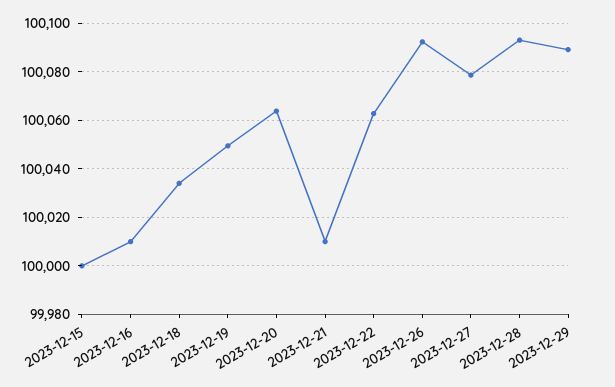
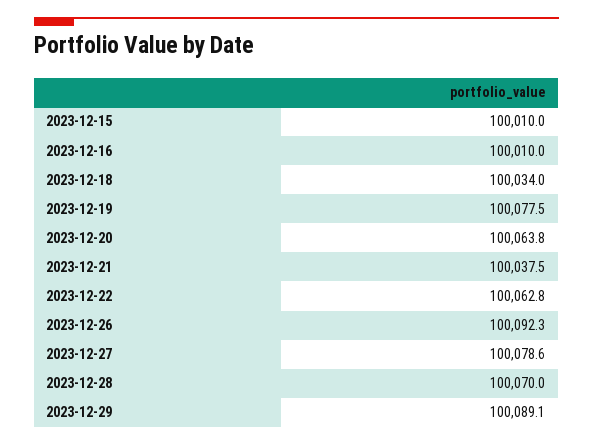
  {
-   "2023-12-15": 100000,
+   "2023-12-15": 100010,
    "2023-12-16": 100010,
    "2023-12-18": 100034,
-   "2023-12-19": 100050,
+   "2023-12-19": 100077.5,
    "2023-12-20": 100063.8,
-   "2023-12-21": 100010,
+   "2023-12-21": 100037.5,
    "2023-12-22": 100062.8,
    "2023-12-26": 100092.3,
    "2023-12-27": 100078.6,
-   "2023-12-28": 100092.5,
+   "2023-12-28": 100070,
    "2023-12-29": 100089.1
  }

